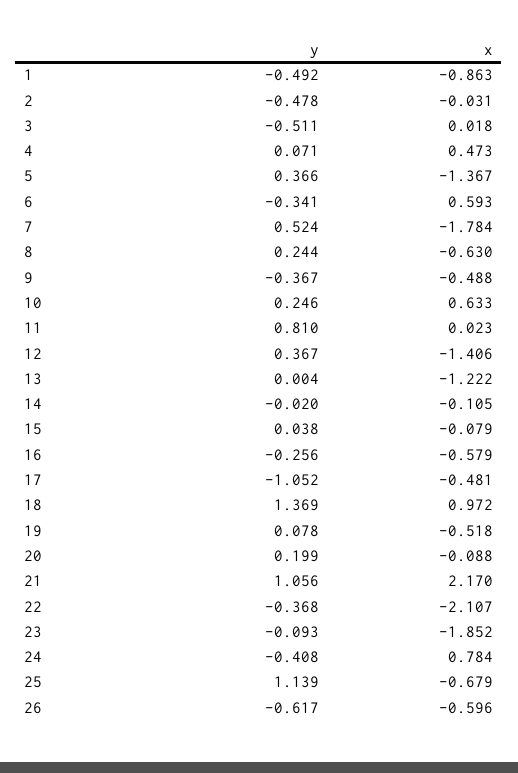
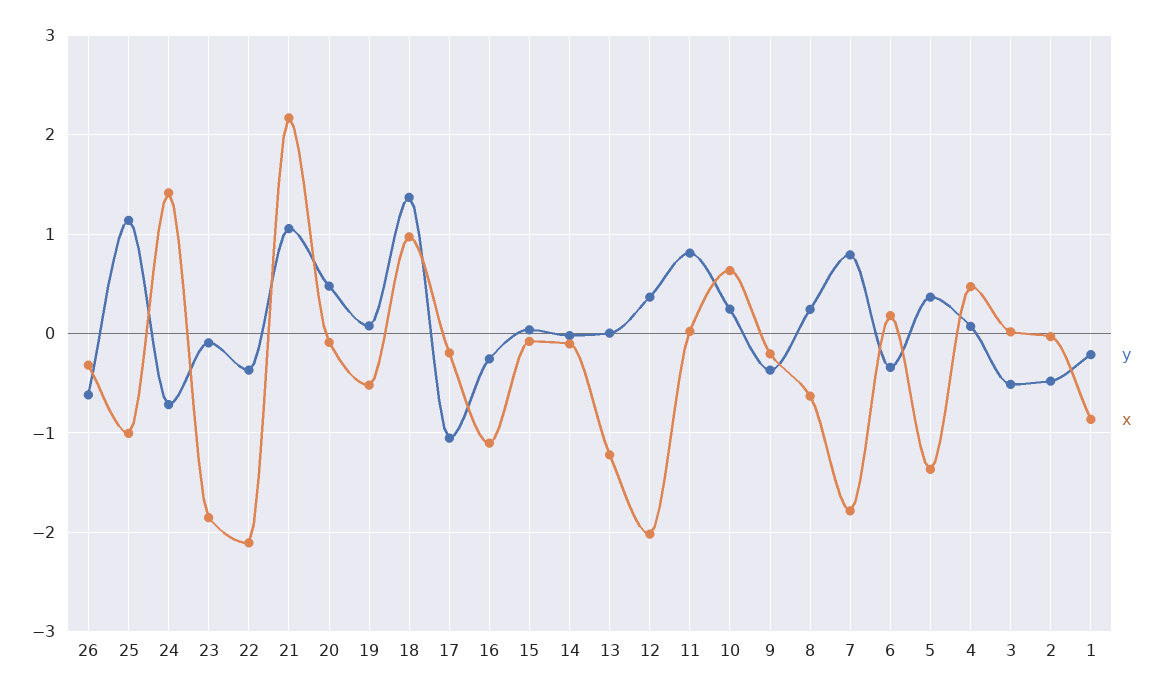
  {
    "y": {
-     "1": -0.492,
+     "1": -0.2,
      "2": -0.478,
      "3": -0.511,
      "4": 0.071,
      "5": 0.366,
      "6": -0.341,
-     "7": 0.524,
+     "7": 0.8,
      "8": 0.244,
      "9": -0.367,
      "10": 0.246,
      "11": 0.81,
      "12": 0.367,
      "13": 0.004,
      "14": -0.02,
      "15": 0.038,
      "16": -0.256,
      "17": -1.052,
      "18": 1.369,
      "19": 0.078,
-     "20": 0.199,
+     "20": 0.5,
      "21": 1.056,
      "22": -0.368,
      "23": -0.093,
-     "24": -0.408,
+     "24": -0.7,
      "25": 1.139,
      "26": -0.617
    },
    "x": {
      "1": -0.863,
      "2": -0.031,
      "3": 0.018,
      "4": 0.473,
      "5": -1.367,
-     "6": 0.593,
+     "6": 0.2,
      "7": -1.784,
      "8": -0.63,
-     "9": -0.488,
+     "9": -0.2,
      "10": 0.633,
      "11": 0.023,
-     "12": -1.406,
+     "12": -2,
      "13": -1.222,
      "14": -0.105,
      "15": -0.079,
-     "16": -0.579,
+     "16": -1.1,
-     "17": -0.481,
+     "17": -0.2,
      "18": 0.972,
      "19": -0.518,
      "20": -0.088,
      "21": 2.17,
      "22": -2.107,
      "23": -1.852,
-     "24": 0.784,
+     "24": 1.4,
-     "25": -0.679,
+     "25": -1,
-     "26": -0.596
+     "26": -0.3
    }
  }

